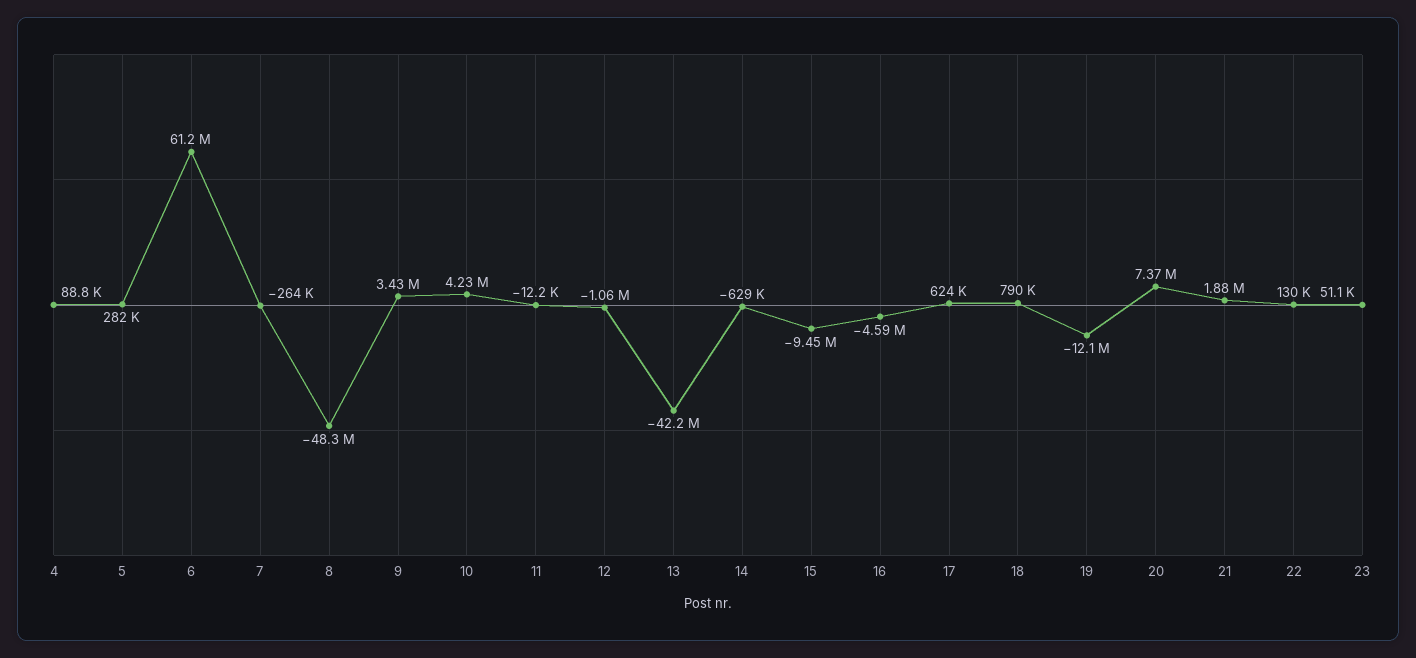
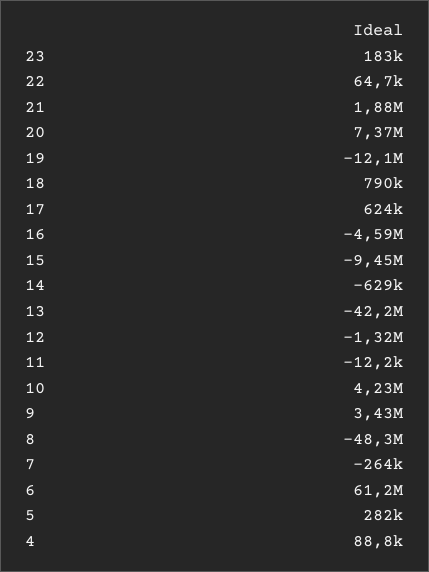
  {
    "4": 88800,
    "5": 282000,
    "6": 61200000,
    "7": -264000,
    "8": -48300000,
    "9": 3430000,
    "10": 4230000,
    "11": -12200,
-   "12": -1060000,
+   "12": -1320000,
    "13": -42200000,
    "14": -629000,
    "15": -9450000,
    "16": -4590000,
    "17": 624000,
    "18": 790000,
    "19": -12100000,
    "20": 7370000,
    "21": 1880000,
-   "22": 130000,
+   "22": 64700,
-   "23": 51100
+   "23": 183000
  }

